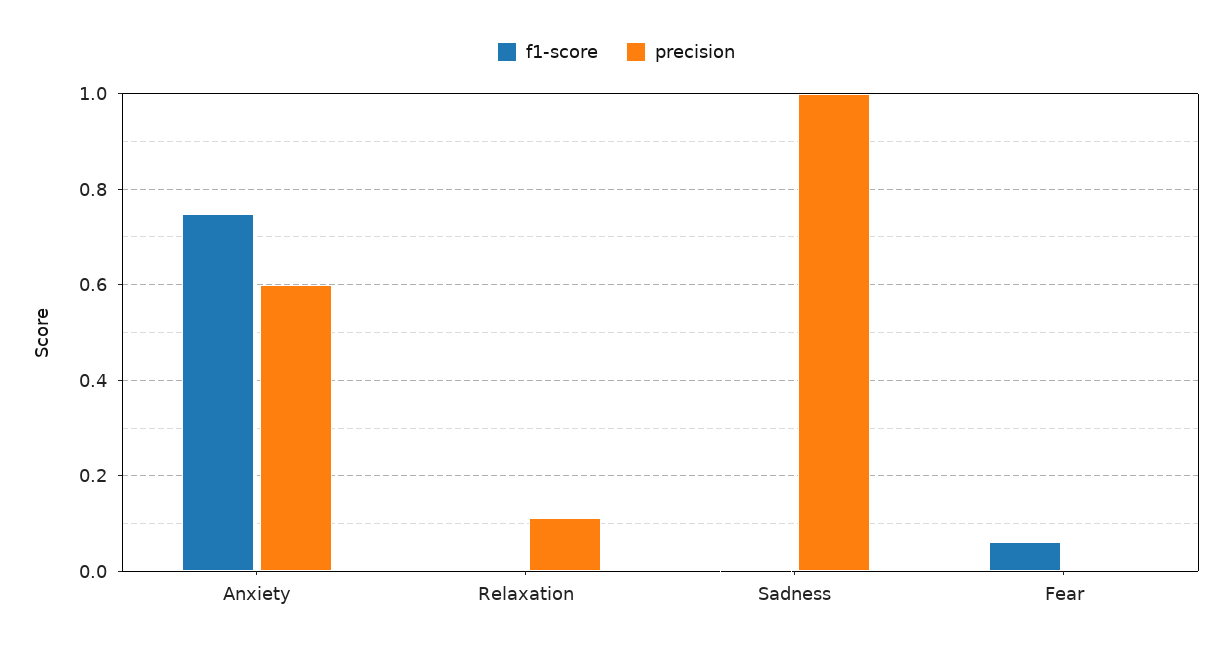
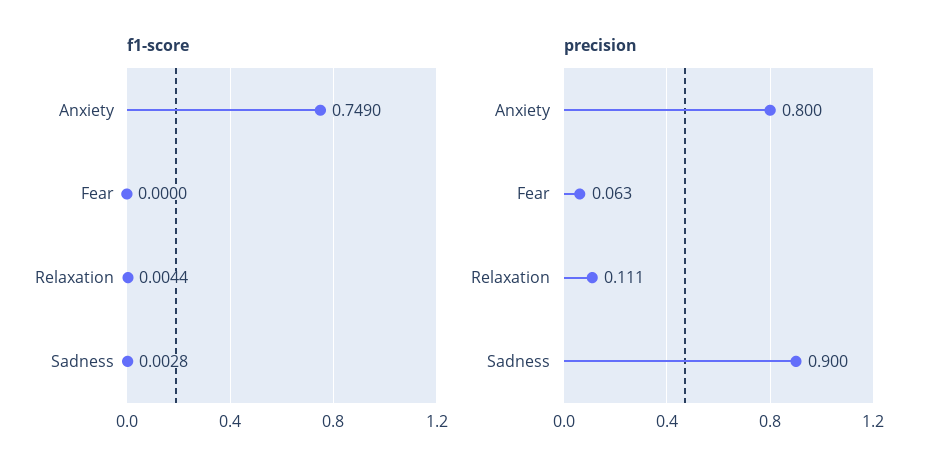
  {
    "f1-score": {
      "Anxiety": 0.749,
      "Relaxation": 0.0044,
      "Sadness": 0.0028,
-     "Fear": 0.06
+     "Fear": 0
    },
    "precision": {
-     "Anxiety": 0.6,
+     "Anxiety": 0.8,
      "Relaxation": 0.111,
-     "Sadness": 1,
+     "Sadness": 0.9,
-     "Fear": 0
+     "Fear": 0.063
    }
  }

